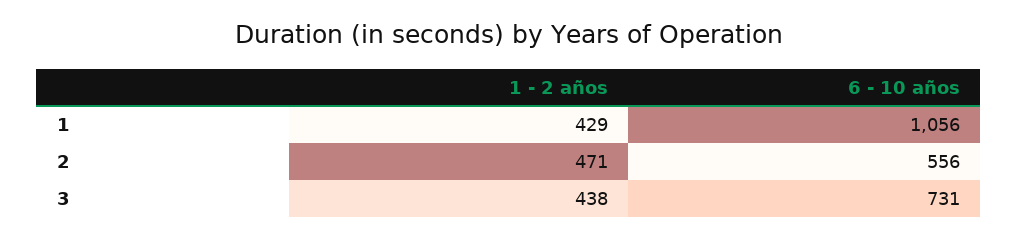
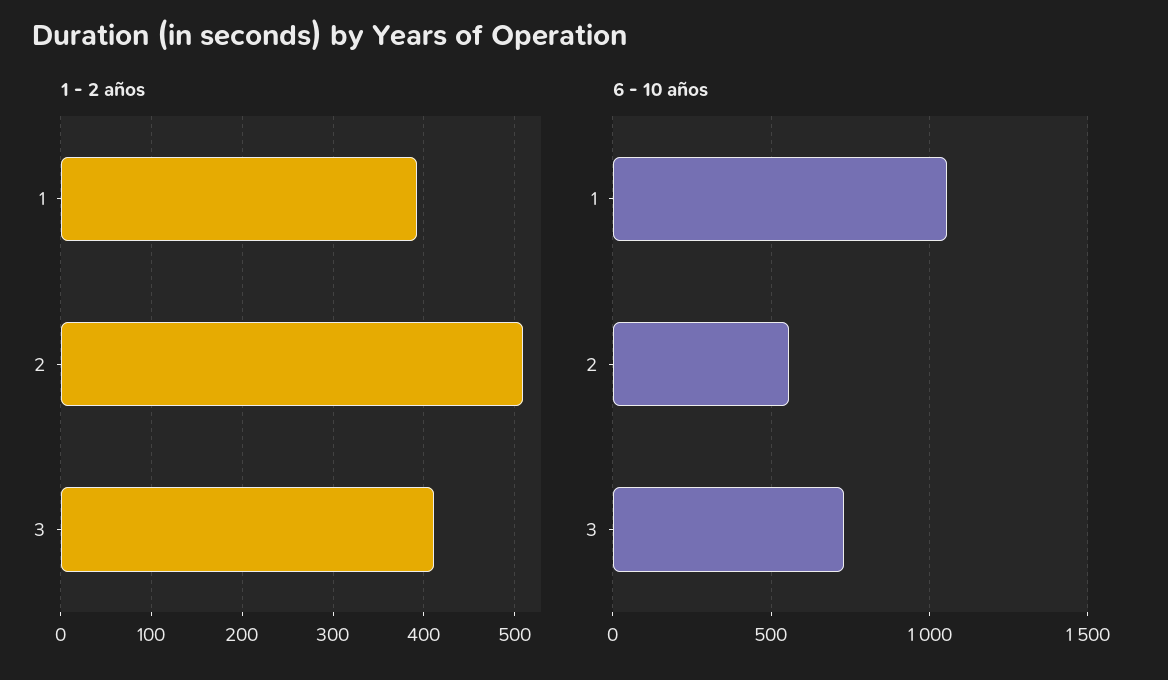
  {
    "1 - 2 años": {
-     "1": 429,
+     "1": 390,
-     "2": 471,
+     "2": 510,
-     "3": 438
+     "3": 410
    },
    "6 - 10 años": {
      "1": 1056,
      "2": 556,
      "3": 731
    }
  }

